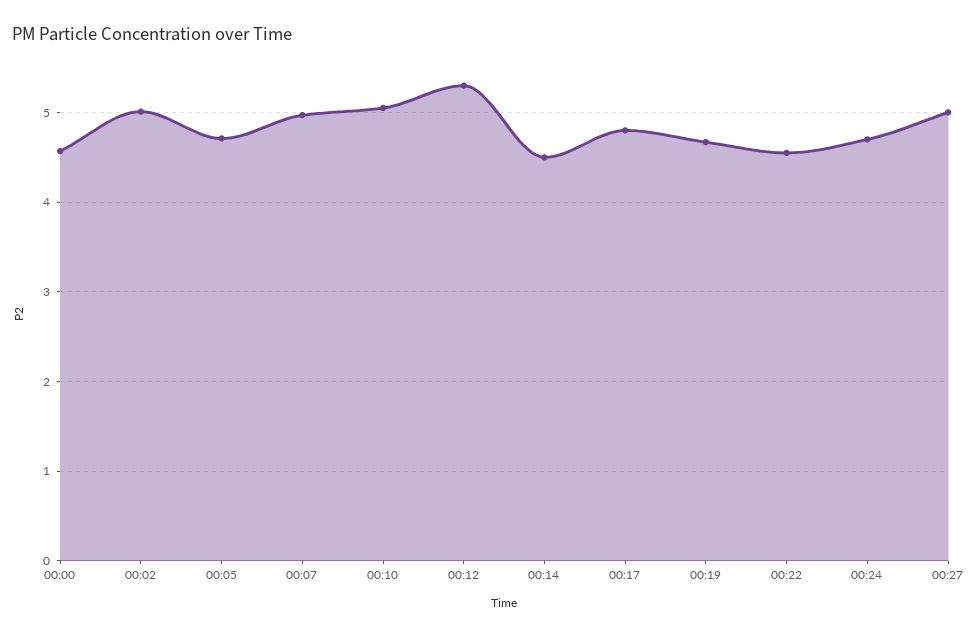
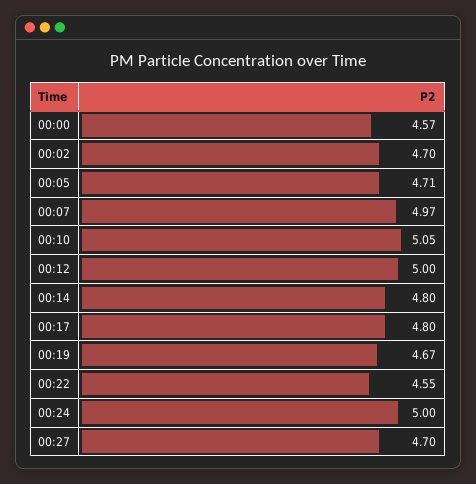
  {
    "00:00": 4.57,
-   "00:02": 5,
+   "00:02": 4.7,
    "00:05": 4.71,
    "00:07": 4.97,
    "00:10": 5.05,
-   "00:12": 5.3,
+   "00:12": 5,
-   "00:14": 4.5,
+   "00:14": 4.8,
    "00:17": 4.8,
    "00:19": 4.67,
    "00:22": 4.55,
-   "00:24": 4.7,
+   "00:24": 5,
-   "00:27": 5
+   "00:27": 4.7
  }

